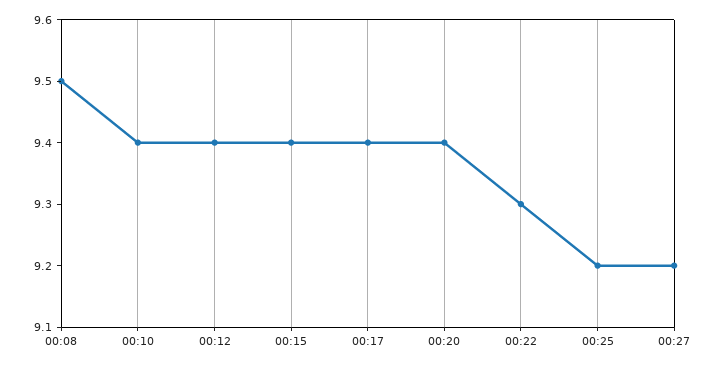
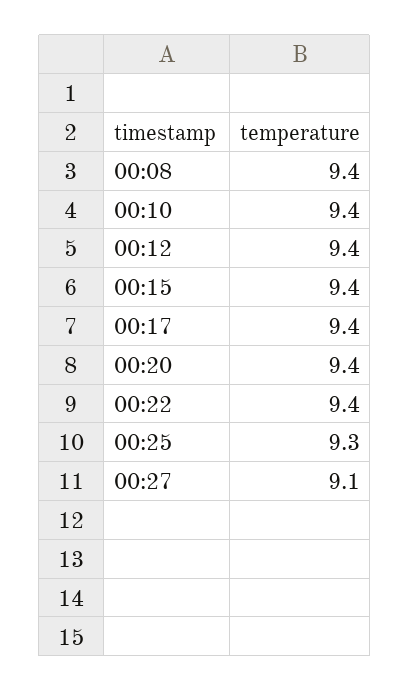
  {
-   "00:08": 9.5,
+   "00:08": 9.4,
    "00:10": 9.4,
    "00:12": 9.4,
    "00:15": 9.4,
    "00:17": 9.4,
    "00:20": 9.4,
-   "00:22": 9.3,
+   "00:22": 9.4,
-   "00:25": 9.2,
+   "00:25": 9.3,
-   "00:27": 9.2
+   "00:27": 9.1
  }

